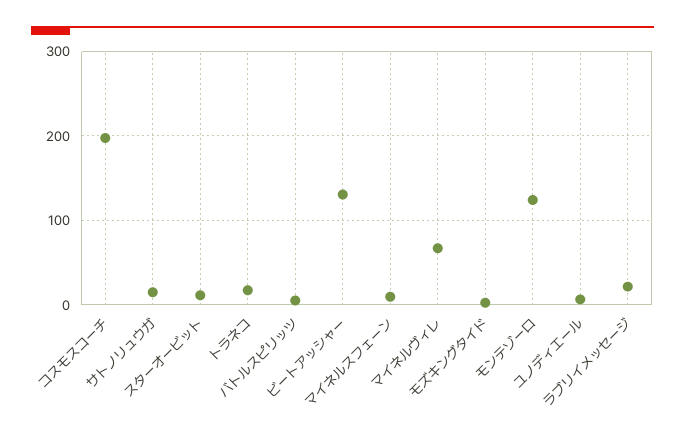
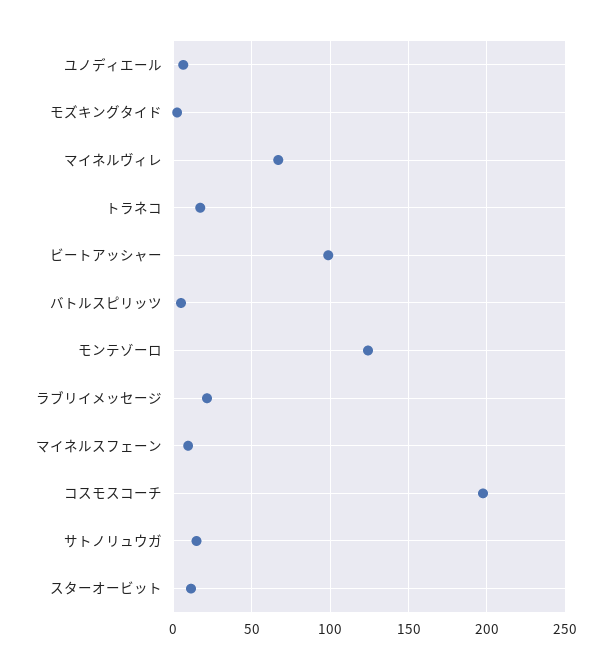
  {
    "コスモスコーチ": 200,
    "サトノリュウガ": 15,
    "スターオービット": 10,
    "トラネコ": 15,
    "バトルスピリッツ": 5,
-   "ビートアッシャー": 130,
+   "ビートアッシャー": 100,
    "マイネルスフェーン": 10,
    "マイネルヴィレ": 65,
    "モズキングタイド": 0,
    "モンテゾーロ": 125,
    "ユノディエール": 5,
    "ラブリイメッセージ": 20
  }

